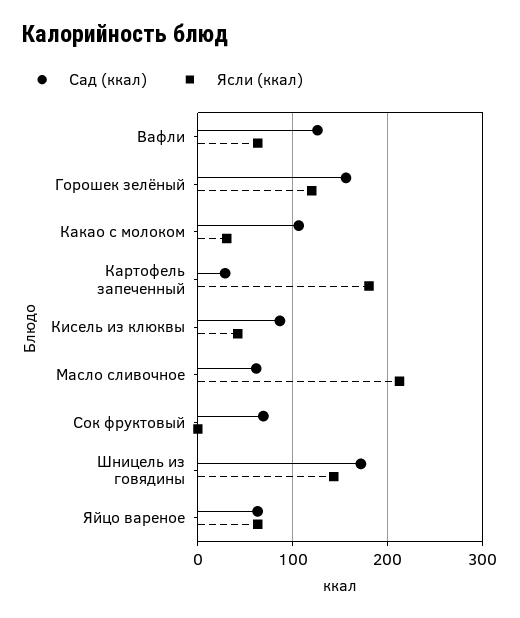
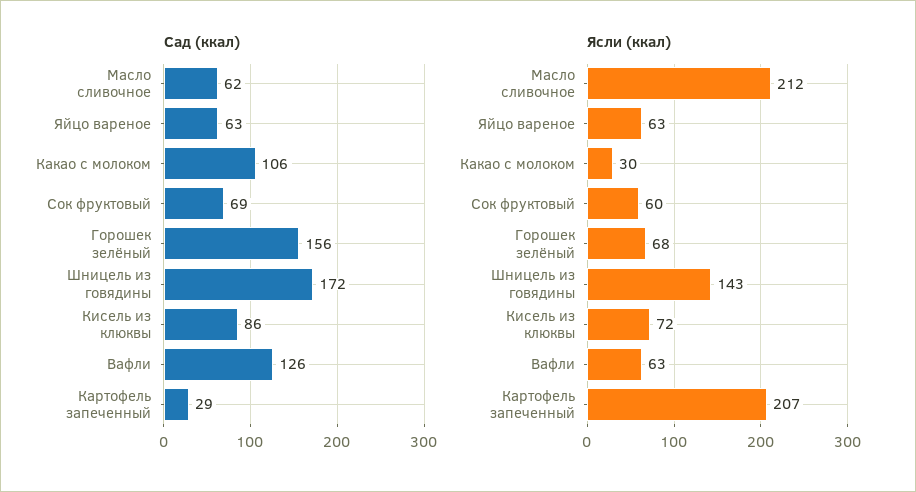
  {
    "Сад (ккал)": {
      "Вафли": 126,
      "Горошек зелёный": 156,
      "Какао с молоком": 106,
      "Картофель запеченный": 29,
      "Кисель из клюквы": 86,
      "Масло сливочное": 62,
      "Сок фруктовый": 69,
      "Шницель из говядины": 172,
      "Яйцо вареное": 63
    },
    "Ясли (ккал)": {
      "Вафли": 63,
-     "Горошек зелёный": 120,
+     "Горошек зелёный": 68,
      "Какао с молоком": 30,
-     "Картофель запеченный": 180,
+     "Картофель запеченный": 207,
-     "Кисель из клюквы": 40,
+     "Кисель из клюквы": 72,
      "Масло сливочное": 212,
-     "Сок фруктовый": 0,
+     "Сок фруктовый": 60,
      "Шницель из говядины": 143,
      "Яйцо вареное": 63
    }
  }

